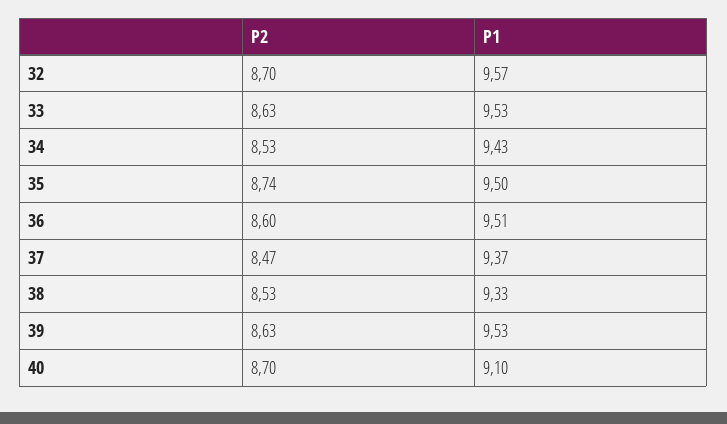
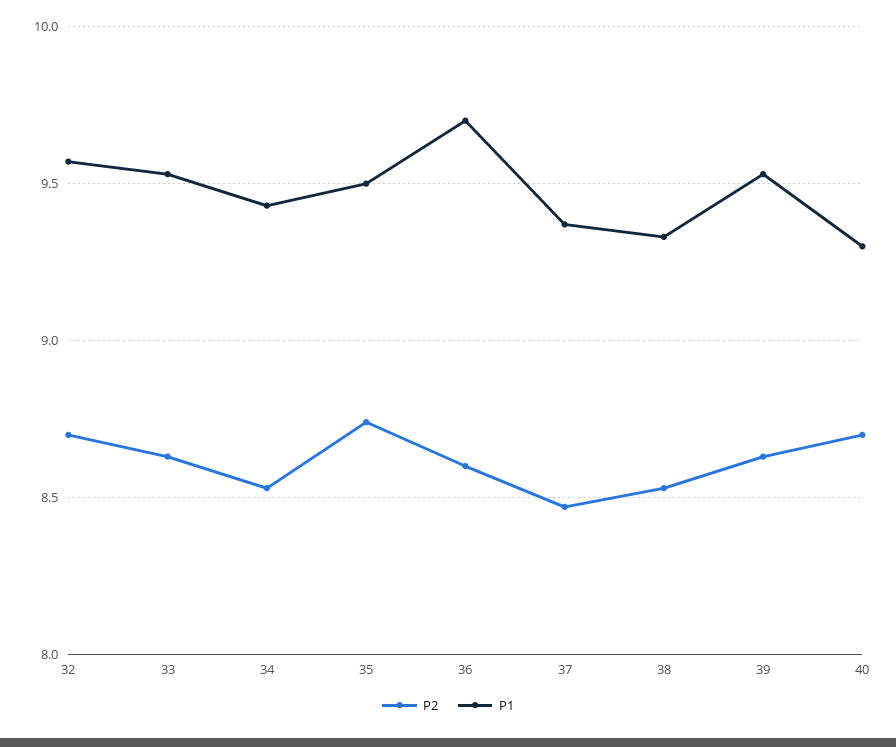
  {
    "P2": {
      "32": 8.7,
      "33": 8.63,
      "34": 8.53,
      "35": 8.74,
      "36": 8.6,
      "37": 8.47,
      "38": 8.53,
      "39": 8.63,
      "40": 8.7
    },
    "P1": {
      "32": 9.57,
      "33": 9.53,
      "34": 9.43,
      "35": 9.5,
-     "36": 9.51,
+     "36": 9.7,
      "37": 9.37,
      "38": 9.33,
      "39": 9.53,
-     "40": 9.1
+     "40": 9.3
    }
  }

